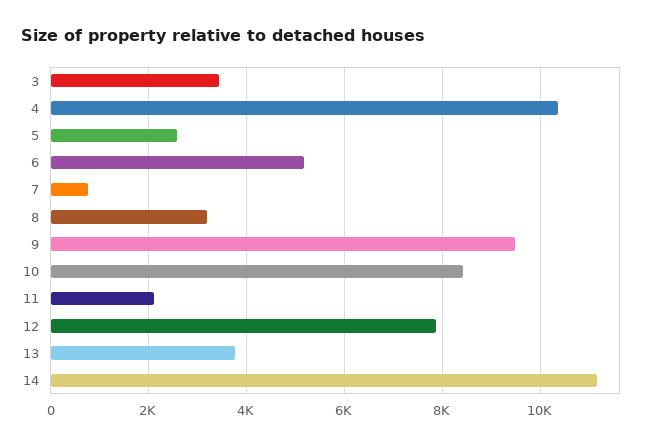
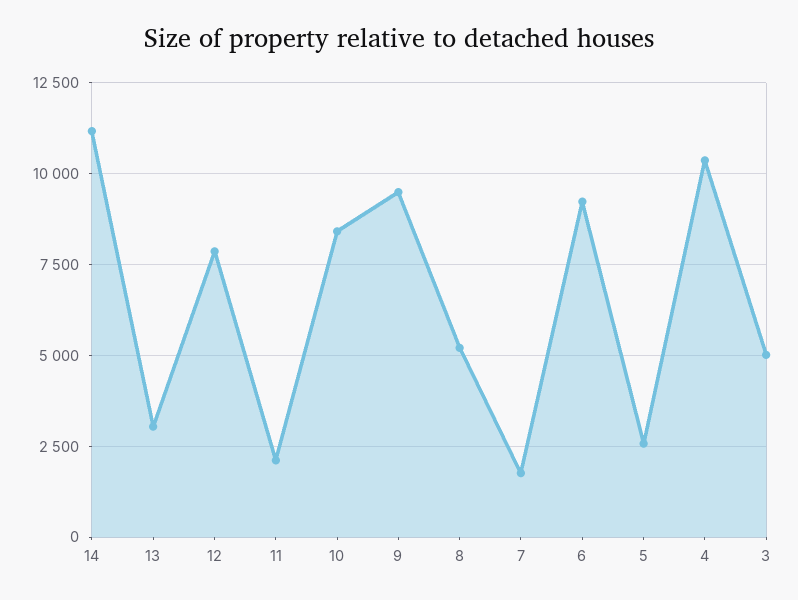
  {
-   "3": 3400,
+   "3": 5000,
    "4": 10400,
    "5": 2600,
-   "6": 5200,
+   "6": 9250,
-   "7": 800,
+   "7": 1750,
-   "8": 3200,
+   "8": 5250,
    "9": 9400,
    "10": 8400,
    "11": 2200,
    "12": 7800,
-   "13": 3800,
+   "13": 3000,
    "14": 11200
  }

